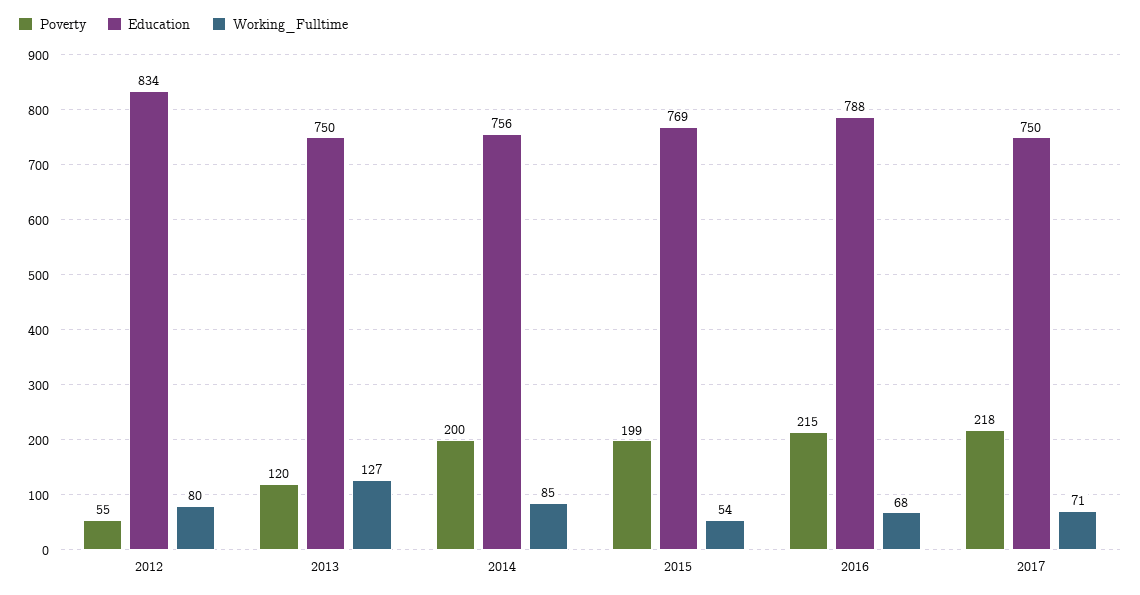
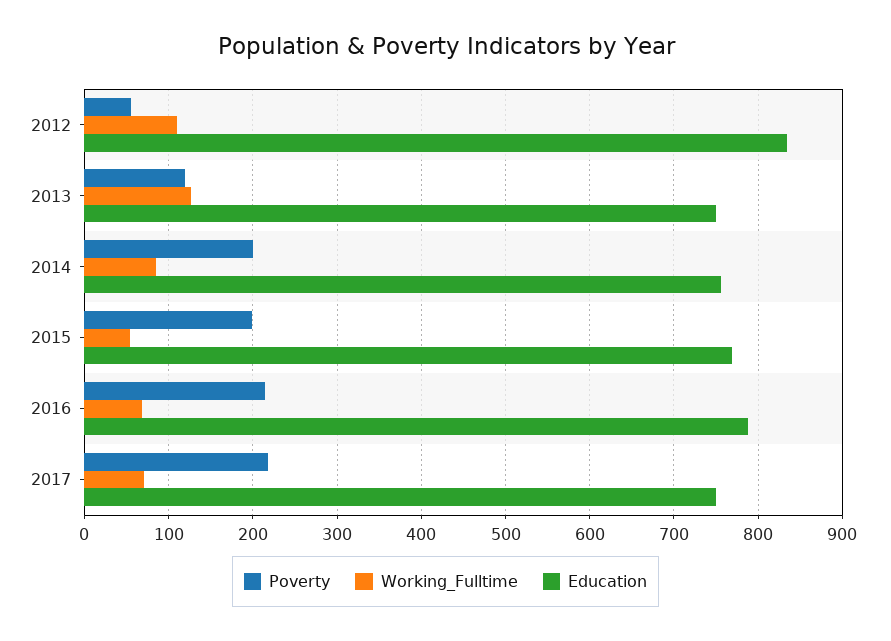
  {
    "Poverty": {
      "2012": 55,
      "2013": 120,
      "2014": 200,
      "2015": 199,
      "2016": 215,
      "2017": 218
    },
    "Education": {
      "2012": 834,
      "2013": 750,
      "2014": 756,
      "2015": 769,
      "2016": 788,
      "2017": 750
    },
    "Working_Fulltime": {
-     "2012": 80,
+     "2012": 110,
      "2013": 127,
      "2014": 85,
      "2015": 54,
      "2016": 68,
      "2017": 71
    }
  }

